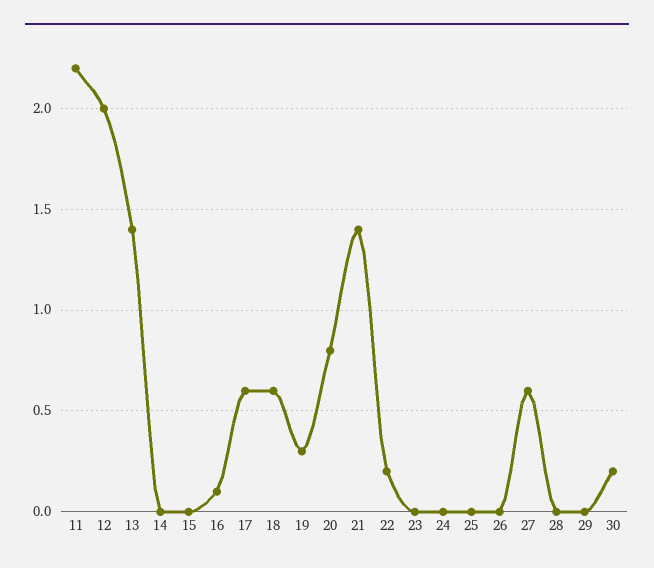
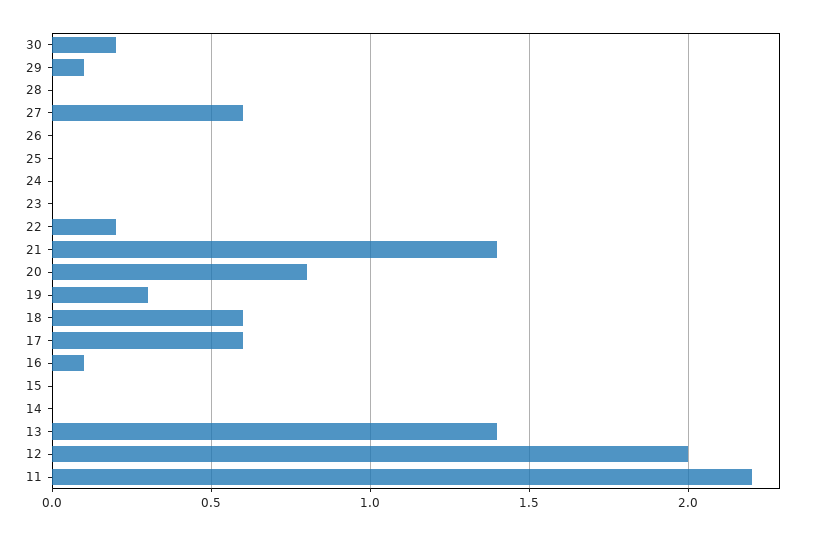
  {
    "11": 2.2,
    "12": 2,
    "13": 1.4,
    "14": 0,
    "15": 0,
    "16": 0.1,
    "17": 0.6,
    "18": 0.6,
    "19": 0.3,
    "20": 0.8,
    "21": 1.4,
    "22": 0.2,
    "23": 0,
    "24": 0,
    "25": 0,
    "26": 0,
    "27": 0.6,
    "28": 0,
-   "29": 0,
+   "29": 0.1,
    "30": 0.2
  }

